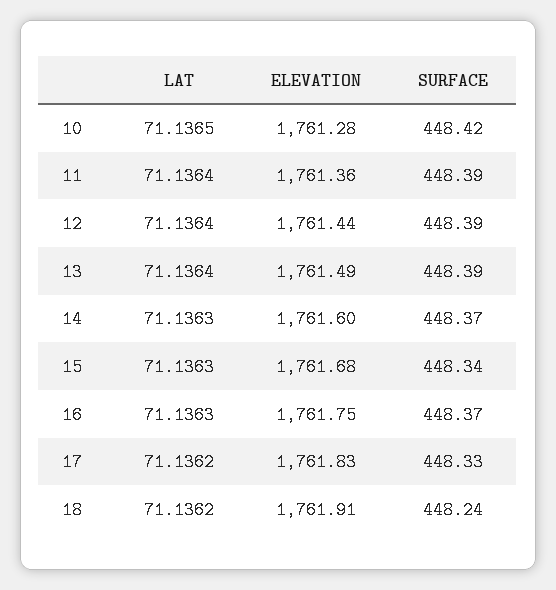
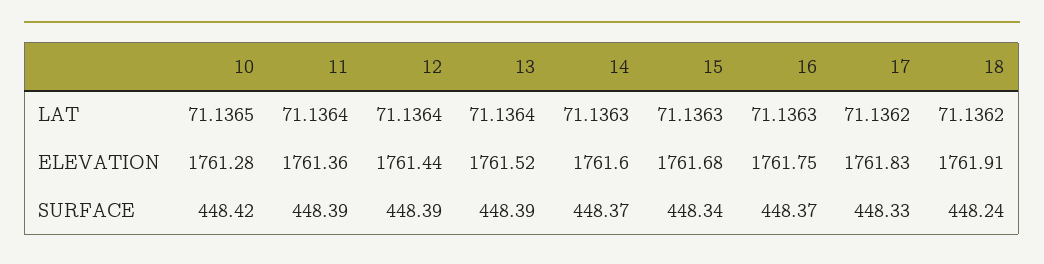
  {
    "LAT": {
      "10": 71.1365,
      "11": 71.1364,
      "12": 71.1364,
      "13": 71.1364,
      "14": 71.1363,
      "15": 71.1363,
      "16": 71.1363,
      "17": 71.1362,
      "18": 71.1362
    },
    "ELEVATION": {
      "10": 1761.28,
      "11": 1761.36,
      "12": 1761.44,
-     "13": 1761.49,
+     "13": 1761.52,
      "14": 1761.6,
      "15": 1761.68,
      "16": 1761.75,
      "17": 1761.83,
      "18": 1761.91
    },
    "SURFACE": {
      "10": 448.42,
      "11": 448.39,
      "12": 448.39,
      "13": 448.39,
      "14": 448.37,
      "15": 448.34,
      "16": 448.37,
      "17": 448.33,
      "18": 448.24
    }
  }

